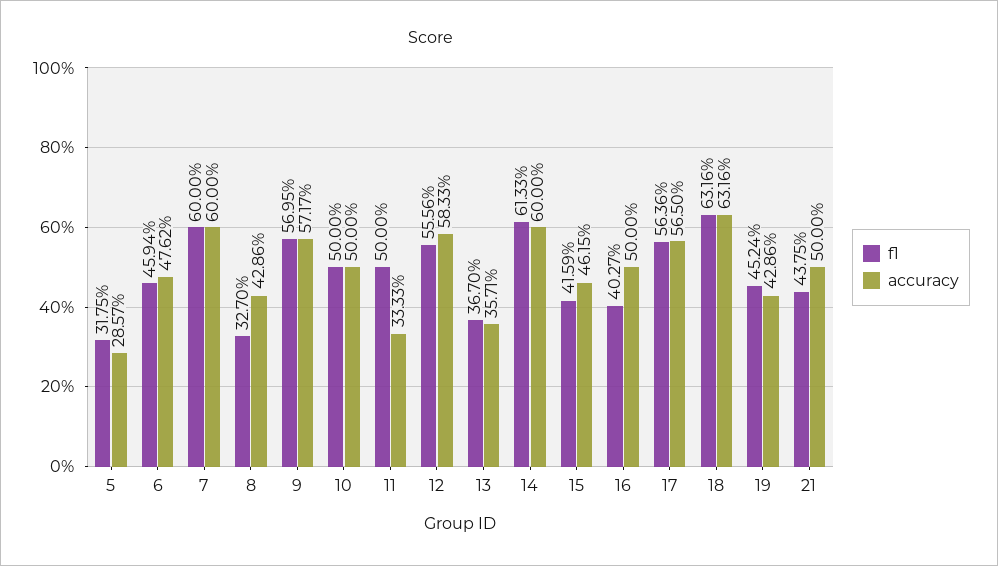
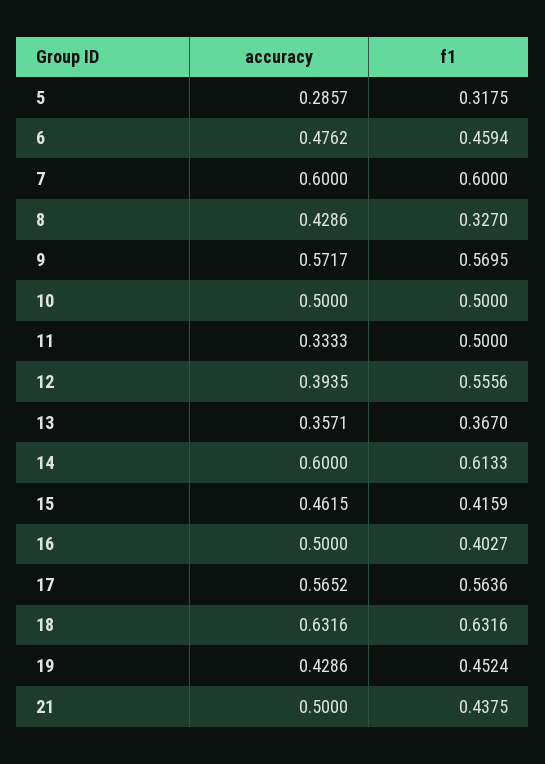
  {
    "f1": {
      "5": 0.3175,
      "6": 0.4594,
      "7": 0.6,
      "8": 0.327,
      "9": 0.5695,
      "10": 0.5,
      "11": 0.5,
      "12": 0.5556,
      "13": 0.367,
      "14": 0.6133,
      "15": 0.4159,
      "16": 0.4027,
      "17": 0.5636,
      "18": 0.6316,
      "19": 0.4524,
      "21": 0.4375
    },
    "accuracy": {
      "5": 0.2857,
      "6": 0.4762,
      "7": 0.6,
      "8": 0.4286,
      "9": 0.5717,
      "10": 0.5,
      "11": 0.3333,
-     "12": 0.5833,
+     "12": 0.3935,
      "13": 0.3571,
      "14": 0.6,
      "15": 0.4615,
      "16": 0.5,
-     "17": 0.565,
+     "17": 0.5652,
      "18": 0.6316,
      "19": 0.4286,
      "21": 0.5
    }
  }

